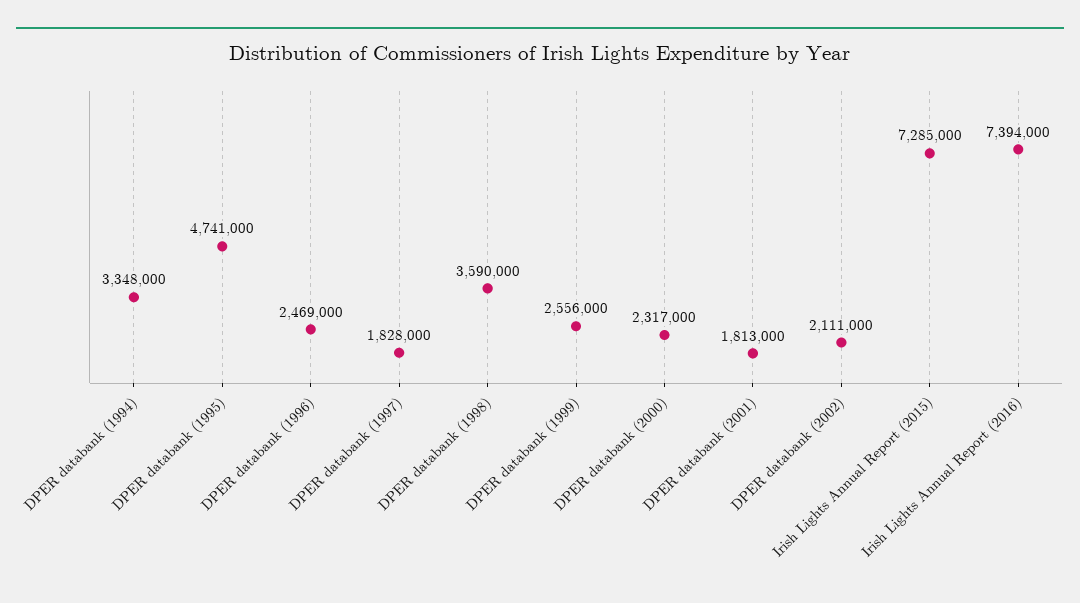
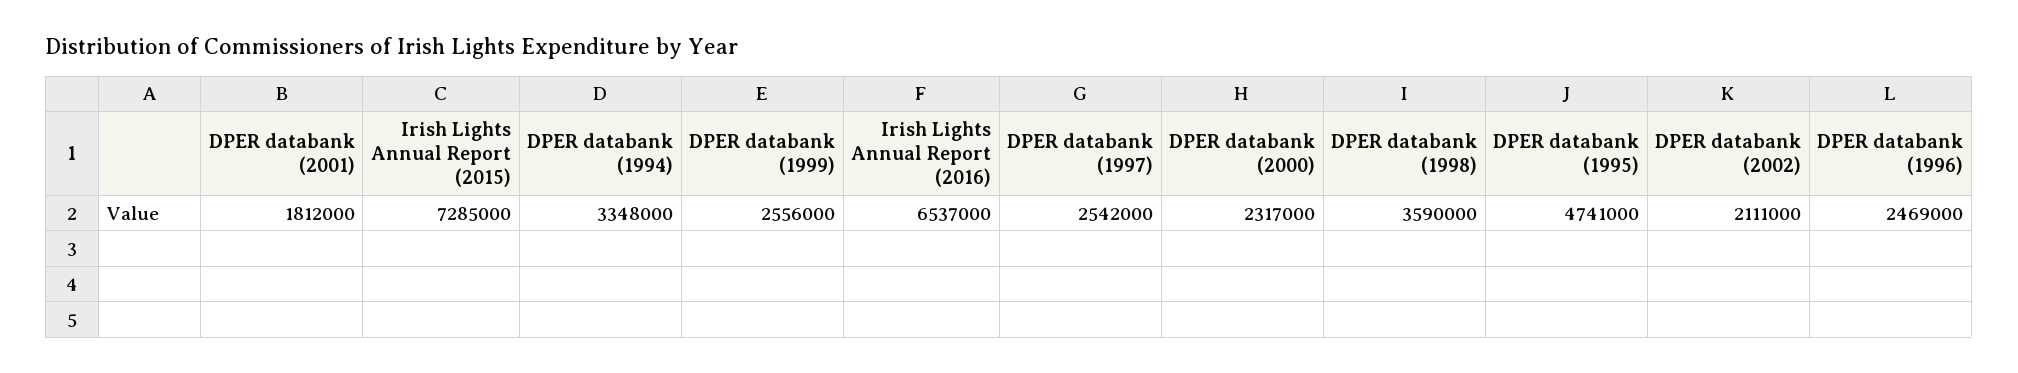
  {
    "DPER databank (1994)": 3348000,
    "DPER databank (1995)": 4741000,
    "DPER databank (1996)": 2469000,
-   "DPER databank (1997)": 1828000,
+   "DPER databank (1997)": 2542000,
    "DPER databank (1998)": 3590000,
    "DPER databank (1999)": 2556000,
    "DPER databank (2000)": 2317000,
-   "DPER databank (2001)": 1813000,
+   "DPER databank (2001)": 1812000,
    "DPER databank (2002)": 2111000,
    "Irish Lights Annual Report (2015)": 7285000,
-   "Irish Lights Annual Report (2016)": 7394000
+   "Irish Lights Annual Report (2016)": 6537000
  }

